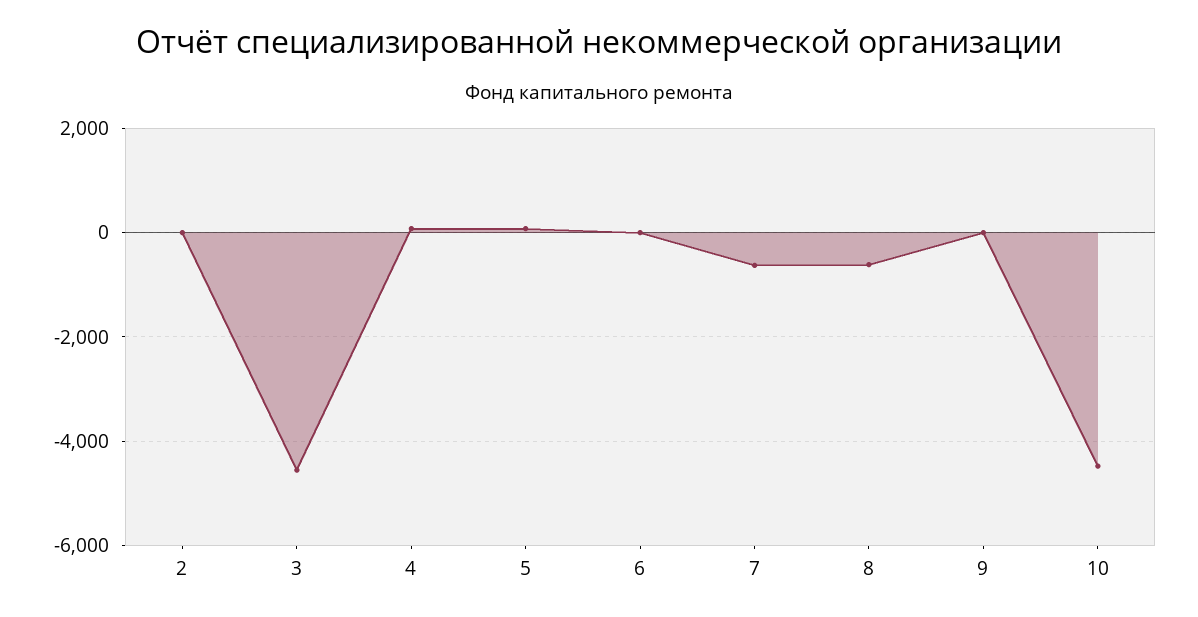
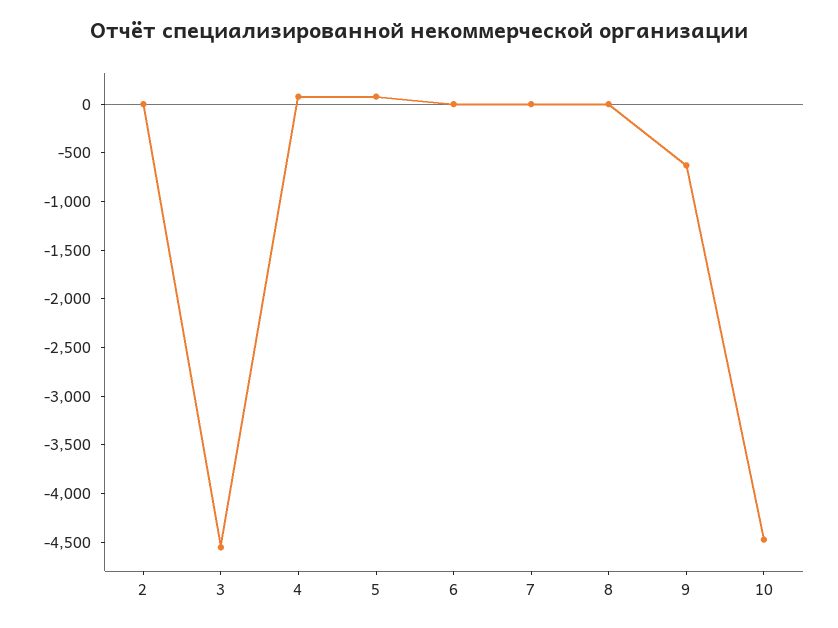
  {
    "2": 0,
    "3": -4600,
    "4": 100,
    "5": 100,
    "6": 0,
-   "7": -600,
+   "7": 0,
-   "8": -600,
+   "8": 0,
-   "9": 0,
+   "9": -600,
    "10": -4500
  }

